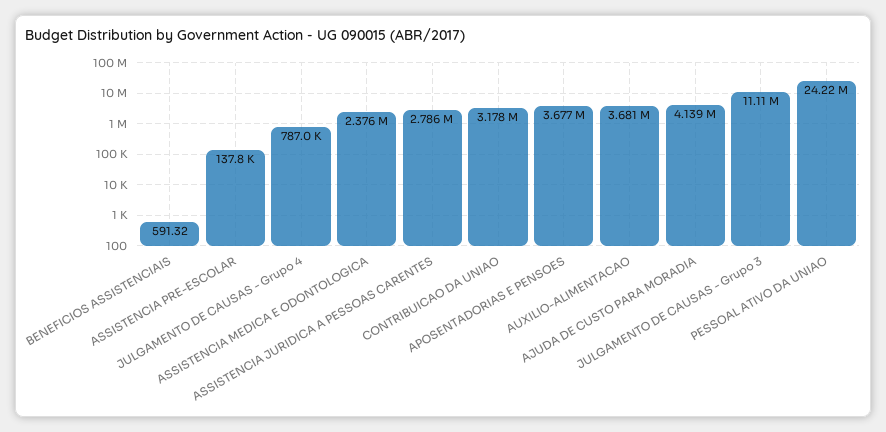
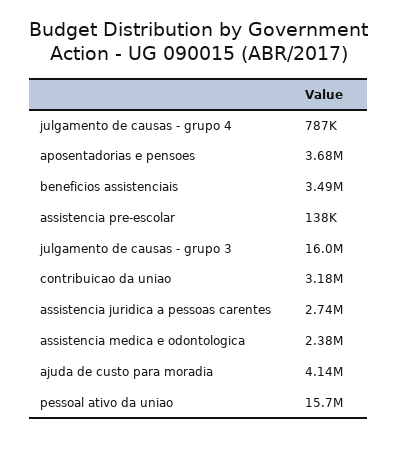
  {
-   "BENEFICIOS ASSISTENCIAIS": 591.32,
+   "BENEFICIOS ASSISTENCIAIS": 3490000,
    "ASSISTENCIA PRE-ESCOLAR": 137800,
    "JULGAMENTO DE CAUSAS - Grupo 4": 787000,
    "ASSISTENCIA MEDICA E ODONTOLOGICA": 2376000,
-   "ASSISTENCIA JURIDICA A PESSOAS CARENTES": 2786000,
+   "ASSISTENCIA JURIDICA A PESSOAS CARENTES": 2740000,
    "CONTRIBUICAO DA UNIAO": 3178000,
    "APOSENTADORIAS E PENSOES": 3677000,
-   "AUXILIO-ALIMENTACAO": 3681000,
    "AJUDA DE CUSTO PARA MORADIA": 4139000,
-   "JULGAMENTO DE CAUSAS - Grupo 3": 11110000,
+   "JULGAMENTO DE CAUSAS - Grupo 3": 16000000,
-   "PESSOAL ATIVO DA UNIAO": 24220000
+   "PESSOAL ATIVO DA UNIAO": 15700000
  }

